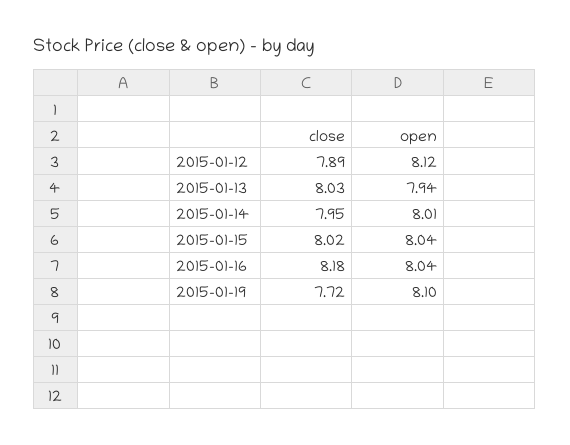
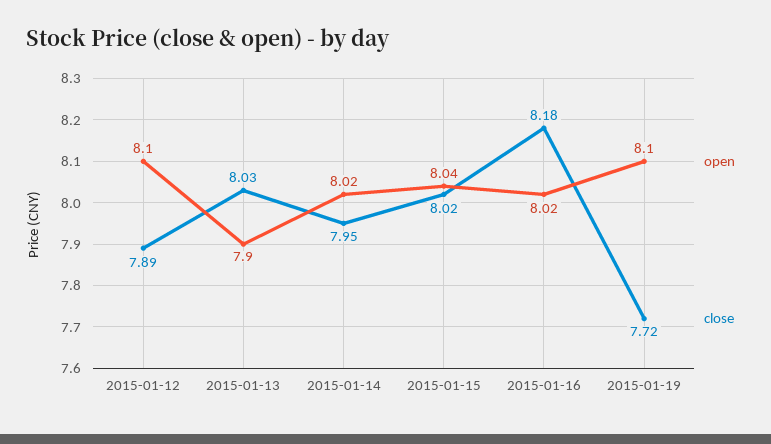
  {
    "close": {
      "2015-01-12": 7.89,
      "2015-01-13": 8.03,
      "2015-01-14": 7.95,
      "2015-01-15": 8.02,
      "2015-01-16": 8.18,
      "2015-01-19": 7.72
    },
    "open": {
-     "2015-01-12": 8.12,
+     "2015-01-12": 8.1,
-     "2015-01-13": 7.94,
+     "2015-01-13": 7.9,
-     "2015-01-14": 8.01,
+     "2015-01-14": 8.02,
      "2015-01-15": 8.04,
-     "2015-01-16": 8.04,
+     "2015-01-16": 8.02,
      "2015-01-19": 8.1
    }
  }

